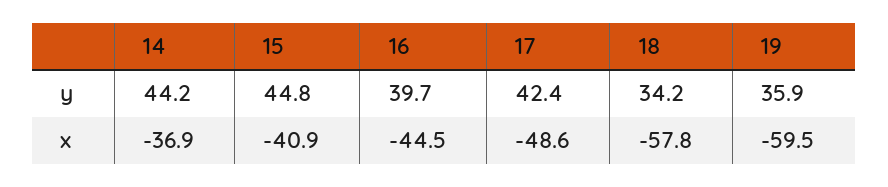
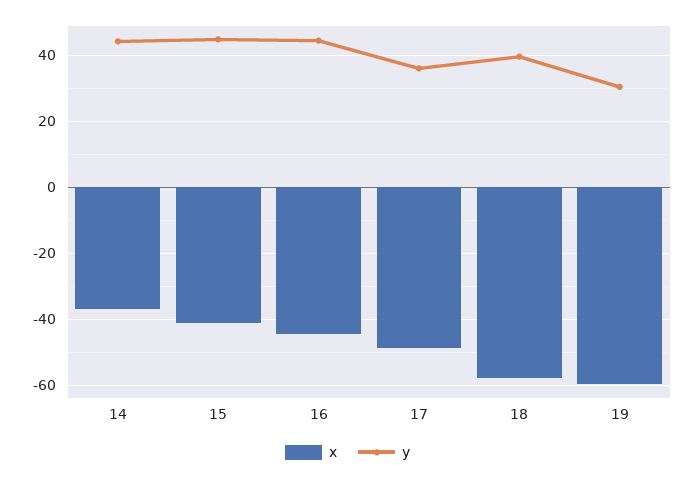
  {
    "y": {
      "14": 44.2,
      "15": 44.8,
-     "16": 39.7,
+     "16": 44,
-     "17": 42.4,
+     "17": 36,
-     "18": 34.2,
+     "18": 40,
-     "19": 35.9
+     "19": 30
    },
    "x": {
      "14": -36.9,
      "15": -40.9,
      "16": -44.5,
      "17": -48.6,
      "18": -57.8,
      "19": -59.5
    }
  }

